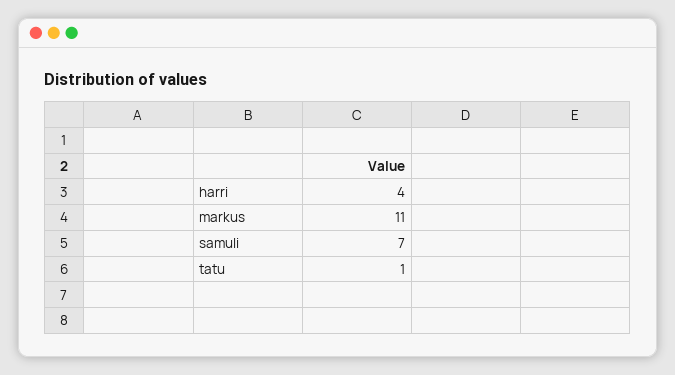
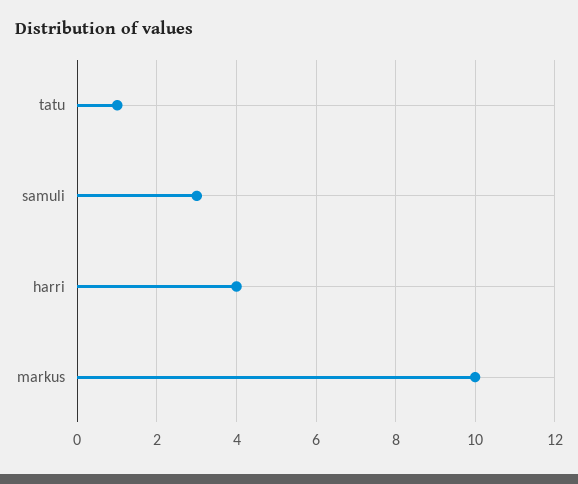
  {
    "harri": 4,
-   "markus": 11,
+   "markus": 10,
-   "samuli": 7,
+   "samuli": 3,
    "tatu": 1
  }

